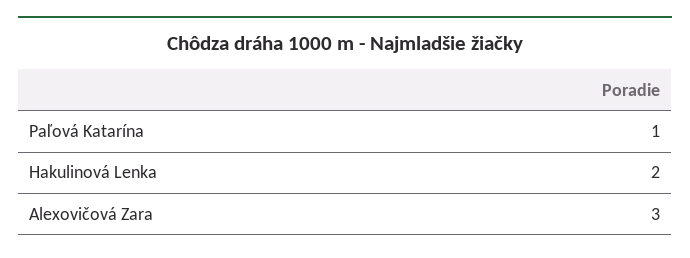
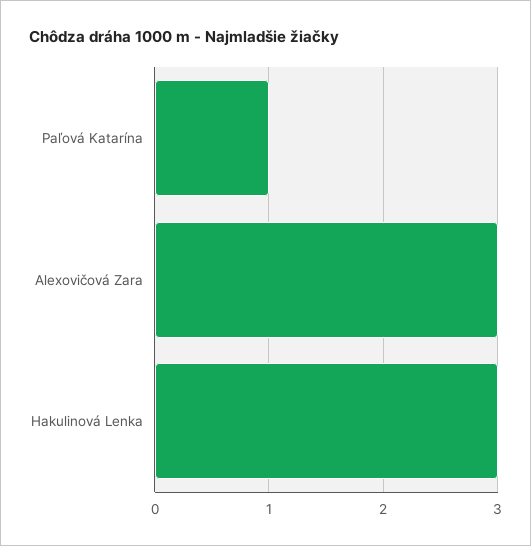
  {
    "Paľová Katarína": 1,
-   "Hakulinová Lenka": 2,
+   "Hakulinová Lenka": 3,
    "Alexovičová Zara": 3
  }

